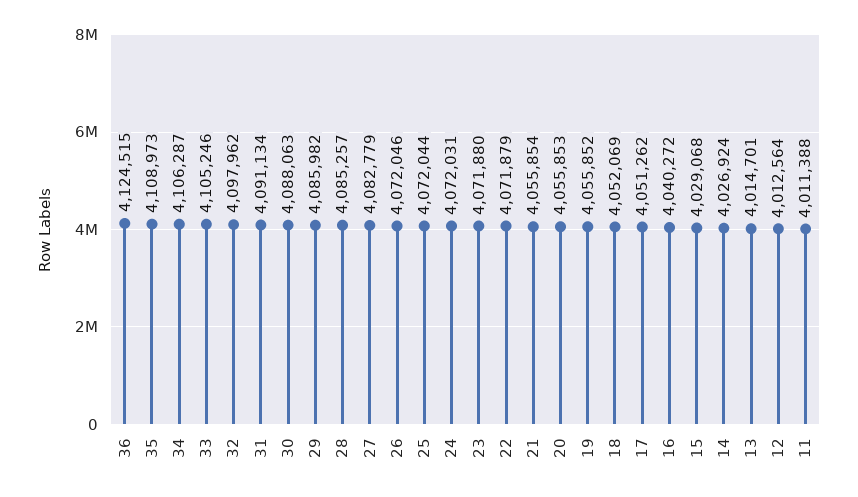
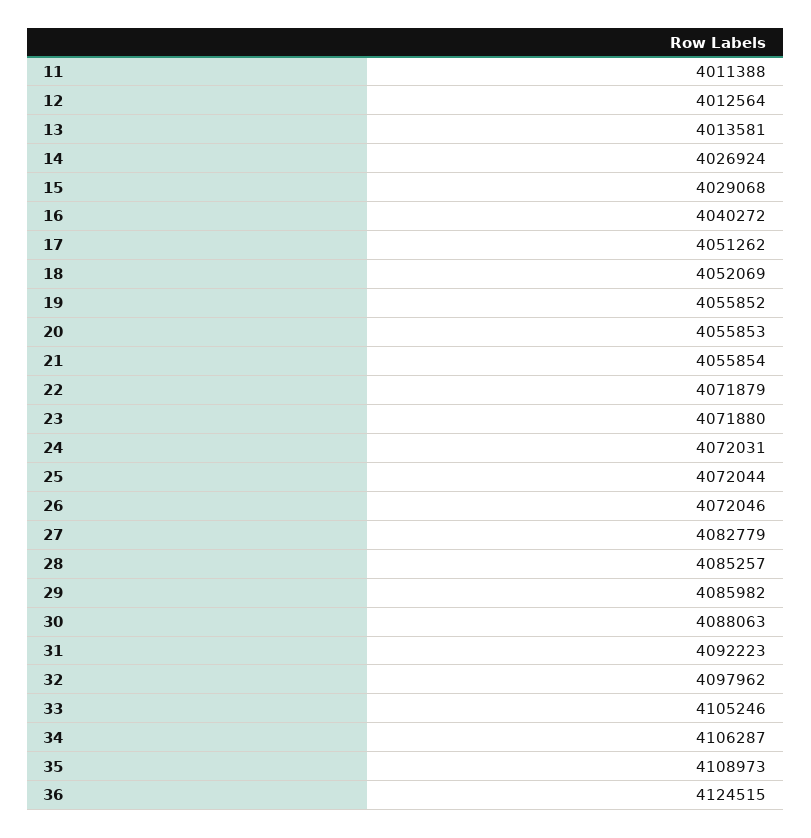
  {
    "36": 4124515,
    "35": 4108973,
    "34": 4106287,
    "33": 4105246,
    "32": 4097962,
-   "31": 4091134,
+   "31": 4092223,
    "30": 4088063,
    "29": 4085982,
    "28": 4085257,
    "27": 4082779,
    "26": 4072046,
    "25": 4072044,
    "24": 4072031,
    "23": 4071880,
    "22": 4071879,
    "21": 4055854,
    "20": 4055853,
    "19": 4055852,
    "18": 4052069,
    "17": 4051262,
    "16": 4040272,
    "15": 4029068,
    "14": 4026924,
-   "13": 4014701,
+   "13": 4013581,
    "12": 4012564,
    "11": 4011388
  }

